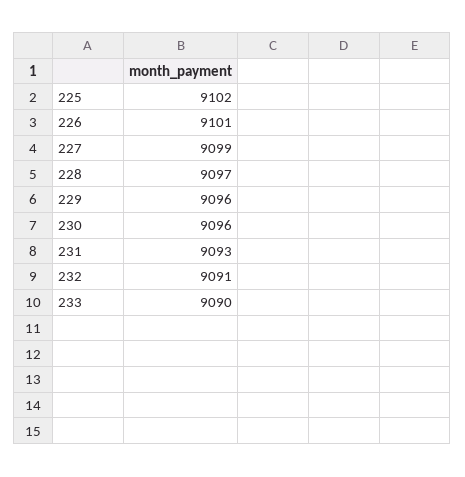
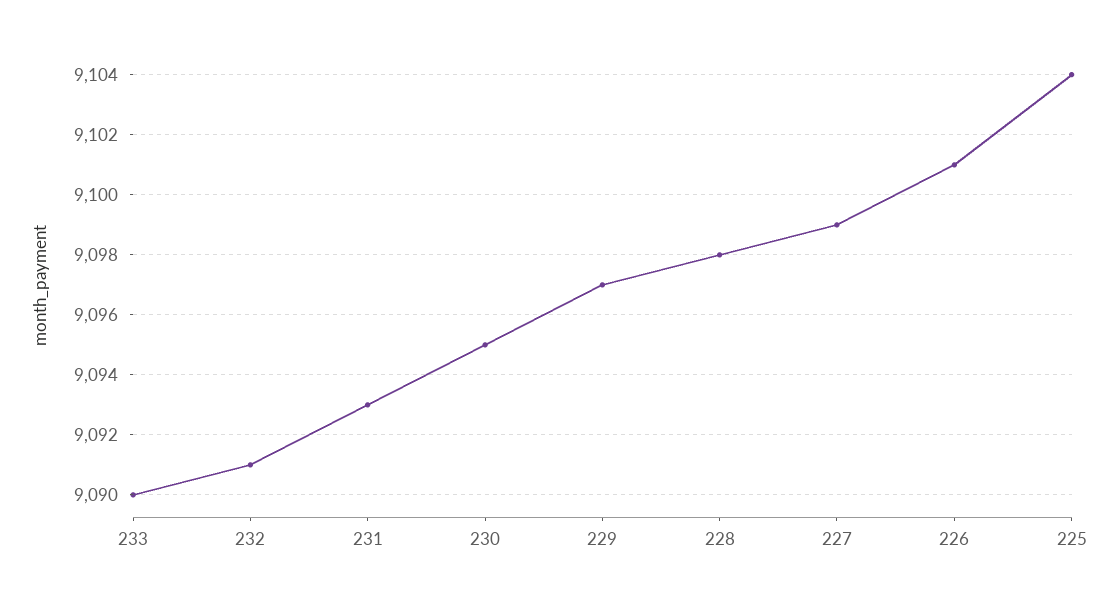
  {
-   "225": 9102,
+   "225": 9104,
    "226": 9101,
    "227": 9099,
-   "228": 9097,
+   "228": 9098,
-   "229": 9096,
+   "229": 9097,
-   "230": 9096,
+   "230": 9095,
    "231": 9093,
    "232": 9091,
    "233": 9090
  }

